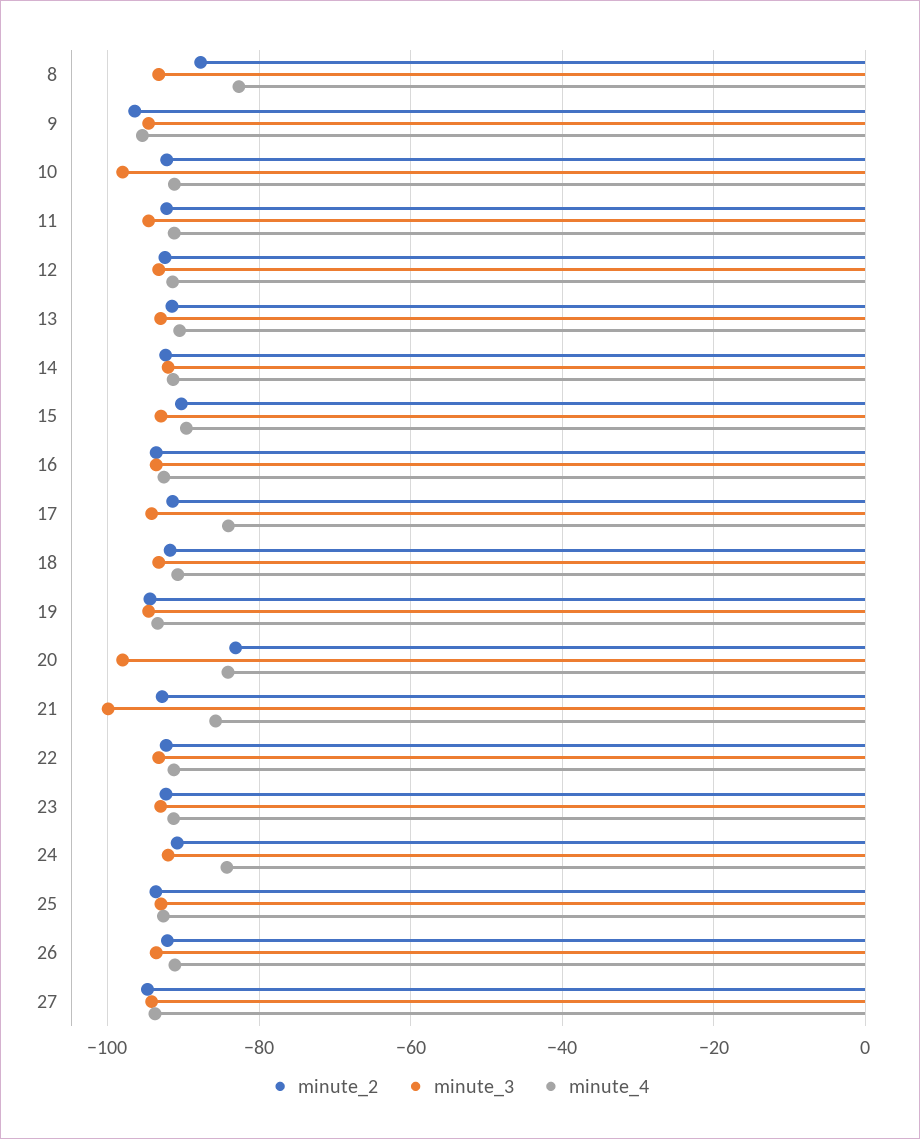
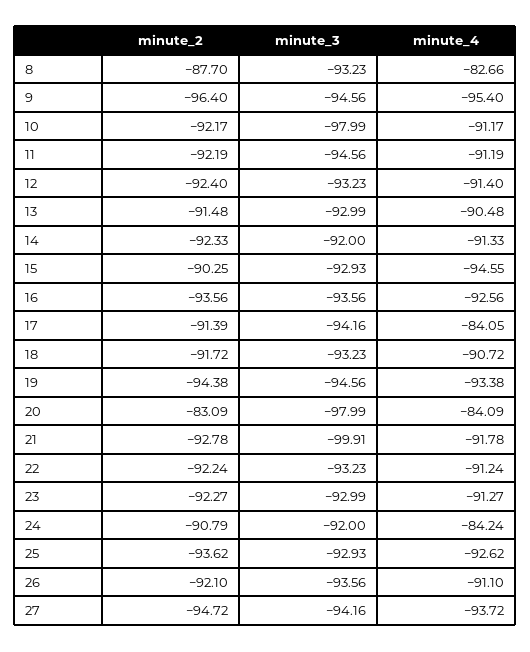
  {
    "minute_2": {
      "8": -87.7,
      "9": -96.4,
      "10": -92.17,
      "11": -92.19,
      "12": -92.4,
      "13": -91.48,
      "14": -92.33,
      "15": -90.25,
      "16": -93.56,
      "17": -91.39,
      "18": -91.72,
      "19": -94.38,
      "20": -83.09,
      "21": -92.78,
      "22": -92.24,
      "23": -92.27,
      "24": -90.79,
      "25": -93.62,
      "26": -92.1,
      "27": -94.72
    },
    "minute_3": {
      "8": -93.23,
      "9": -94.56,
      "10": -97.99,
      "11": -94.56,
      "12": -93.23,
      "13": -92.99,
      "14": -92,
      "15": -92.93,
      "16": -93.56,
      "17": -94.16,
      "18": -93.23,
      "19": -94.56,
      "20": -97.99,
      "21": -99.91,
      "22": -93.23,
      "23": -92.99,
      "24": -92,
      "25": -92.93,
      "26": -93.56,
      "27": -94.16
    },
    "minute_4": {
      "8": -82.66,
      "9": -95.4,
      "10": -91.17,
      "11": -91.19,
      "12": -91.4,
      "13": -90.48,
      "14": -91.33,
-     "15": -90,
+     "15": -94.55,
      "16": -92.56,
      "17": -84.05,
      "18": -90.72,
      "19": -93.38,
      "20": -84.09,
-     "21": -86,
+     "21": -91.78,
      "22": -91.24,
      "23": -91.27,
      "24": -84.24,
      "25": -92.62,
      "26": -91.1,
      "27": -93.72
    }
  }

